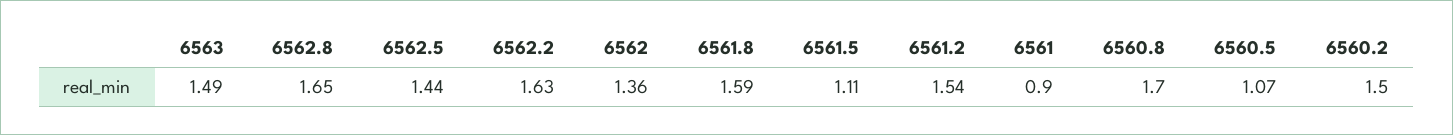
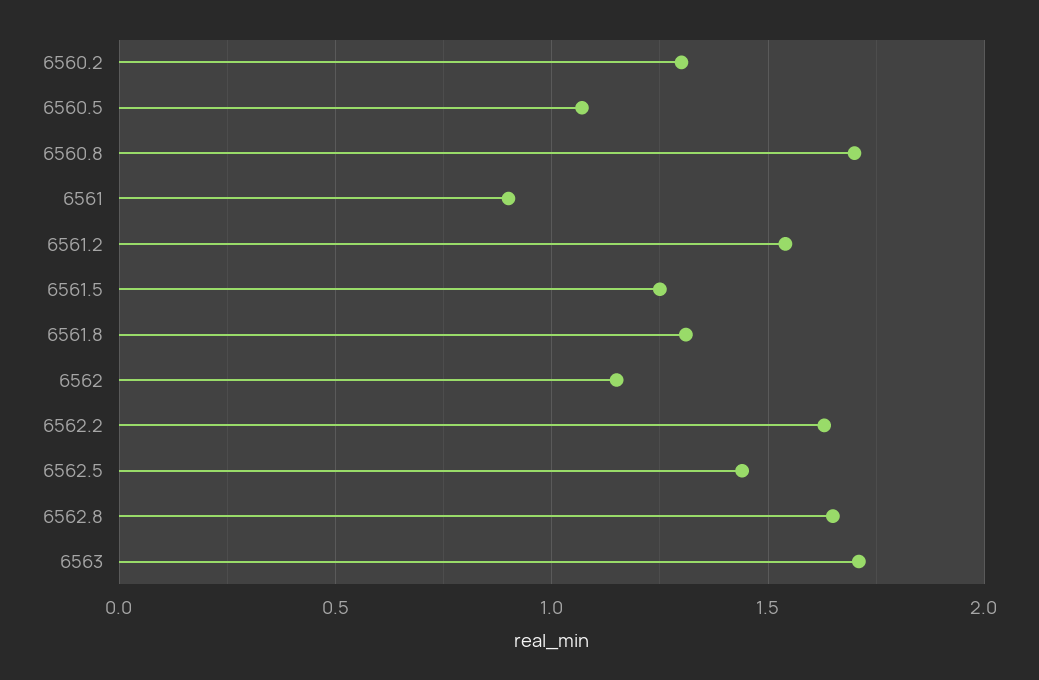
  {
-   "6563": 1.49,
+   "6563": 1.7,
    "6562.8": 1.65,
    "6562.5": 1.44,
    "6562.2": 1.63,
-   "6562": 1.36,
+   "6562": 1.15,
-   "6561.8": 1.59,
+   "6561.8": 1.3,
-   "6561.5": 1.11,
+   "6561.5": 1.25,
    "6561.2": 1.54,
    "6561": 0.9,
    "6560.8": 1.7,
    "6560.5": 1.07,
-   "6560.2": 1.5
+   "6560.2": 1.3
  }

